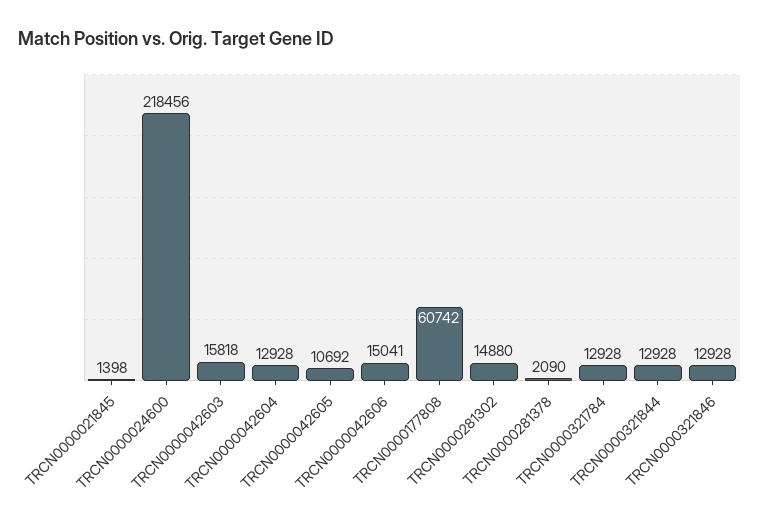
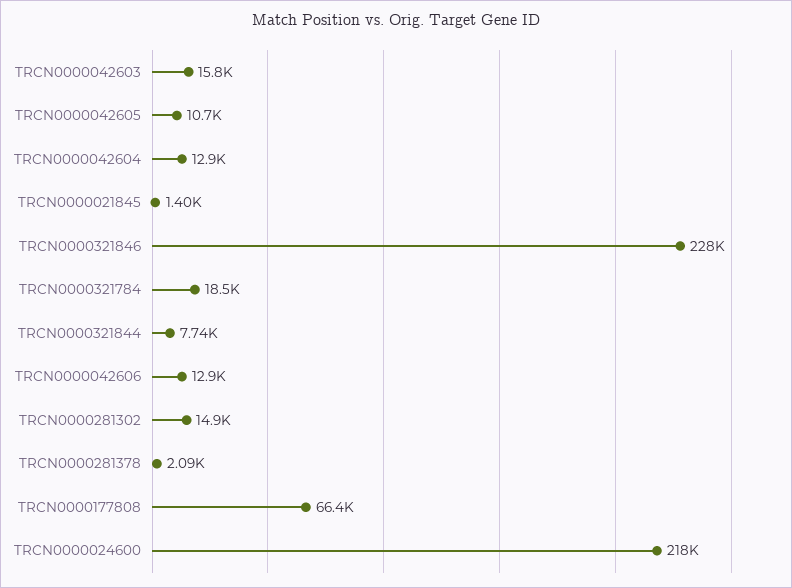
  {
    "TRCN0000021845": 1398,
    "TRCN0000024600": 218456,
    "TRCN0000042603": 15818,
    "TRCN0000042604": 12928,
    "TRCN0000042605": 10692,
-   "TRCN0000042606": 15041,
+   "TRCN0000042606": 12900,
-   "TRCN0000177808": 60742,
+   "TRCN0000177808": 66400,
    "TRCN0000281302": 14880,
    "TRCN0000281378": 2090,
-   "TRCN0000321784": 12928,
+   "TRCN0000321784": 18500,
-   "TRCN0000321844": 12928,
+   "TRCN0000321844": 7740,
-   "TRCN0000321846": 12928
+   "TRCN0000321846": 228000
  }

